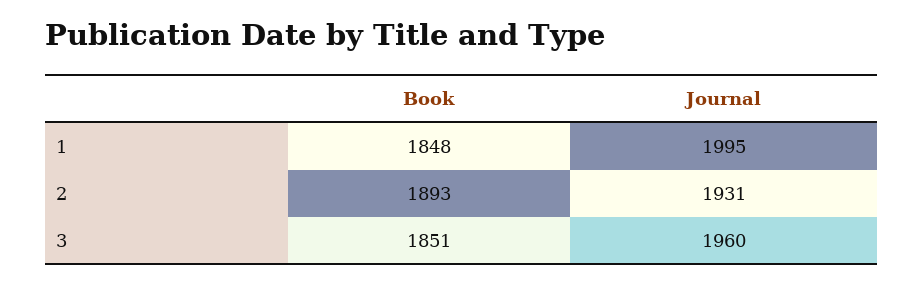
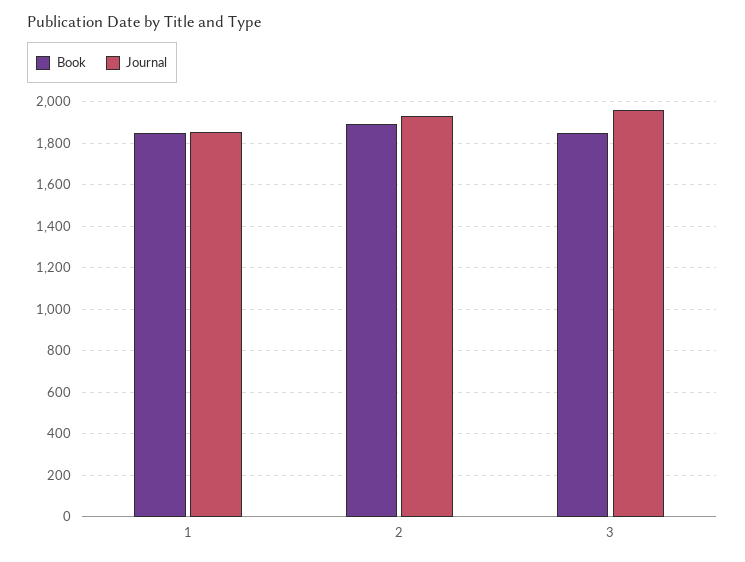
  {
    "Book": {
      "1": 1848,
      "2": 1893,
      "3": 1851
    },
    "Journal": {
-     "1": 1995,
+     "1": 1850,
      "2": 1931,
      "3": 1960
    }
  }

